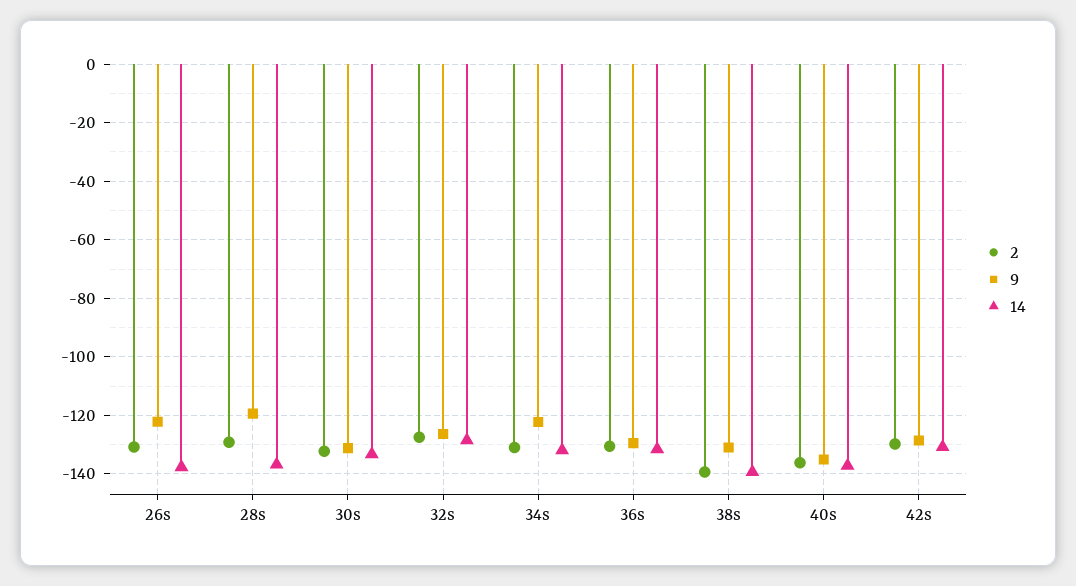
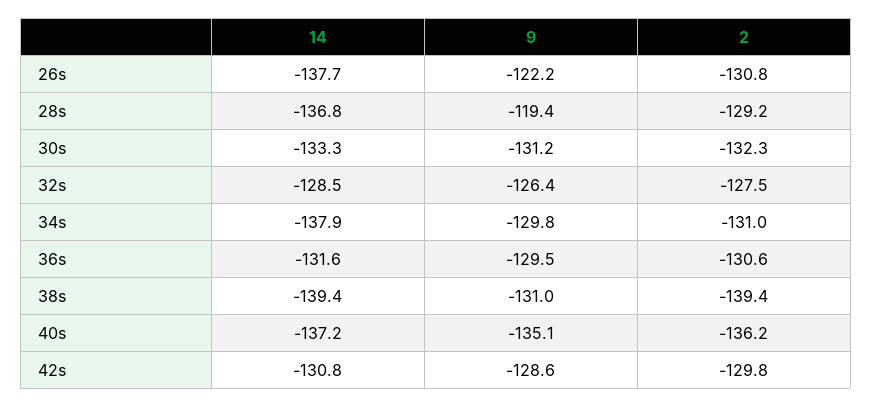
  {
    "2": {
      "26s": -130.8,
      "28s": -129.2,
      "30s": -132.3,
      "32s": -127.5,
      "34s": -131,
      "36s": -130.6,
      "38s": -139.4,
      "40s": -136.2,
      "42s": -129.8
    },
    "9": {
      "26s": -122.2,
      "28s": -119.4,
      "30s": -131.2,
      "32s": -126.4,
-     "34s": -122.5,
+     "34s": -129.8,
      "36s": -129.5,
      "38s": -131,
      "40s": -135.1,
      "42s": -128.6
    },
    "14": {
      "26s": -137.7,
      "28s": -136.8,
      "30s": -133.3,
      "32s": -128.5,
-     "34s": -132.5,
+     "34s": -137.9,
      "36s": -131.6,
      "38s": -139.4,
      "40s": -137.2,
      "42s": -130.8
    }
  }

